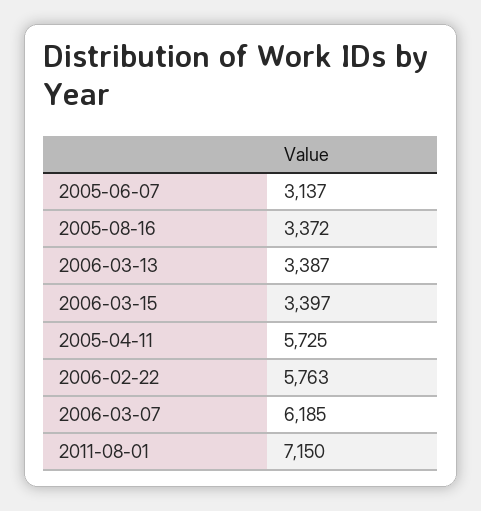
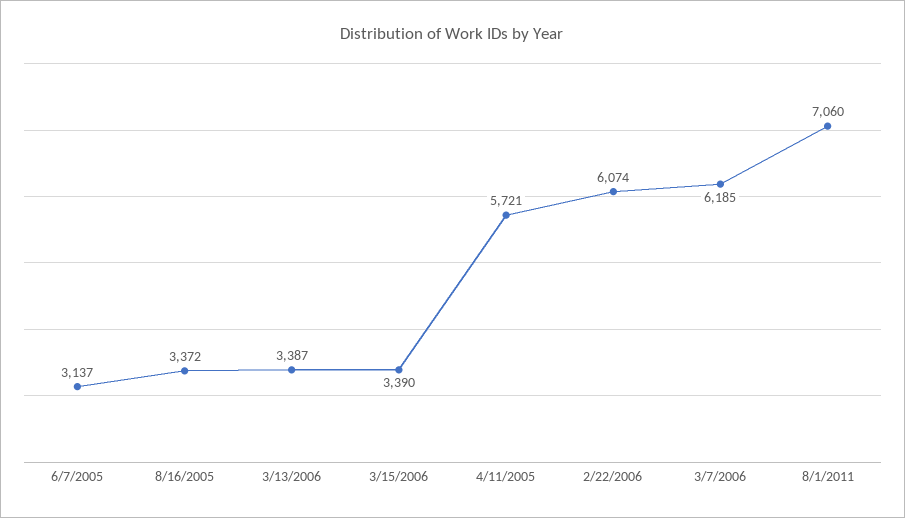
  {
    "2005-06-07": 3137,
    "2005-08-16": 3372,
    "2006-03-13": 3387,
-   "2006-03-15": 3397,
+   "2006-03-15": 3390,
-   "2005-04-11": 5725,
+   "2005-04-11": 5721,
-   "2006-02-22": 5763,
+   "2006-02-22": 6074,
    "2006-03-07": 6185,
-   "2011-08-01": 7150
+   "2011-08-01": 7060
  }

